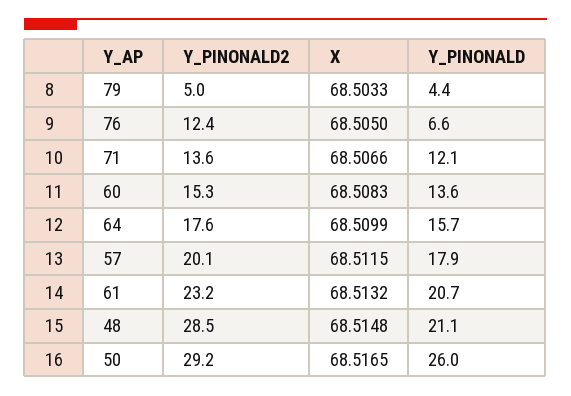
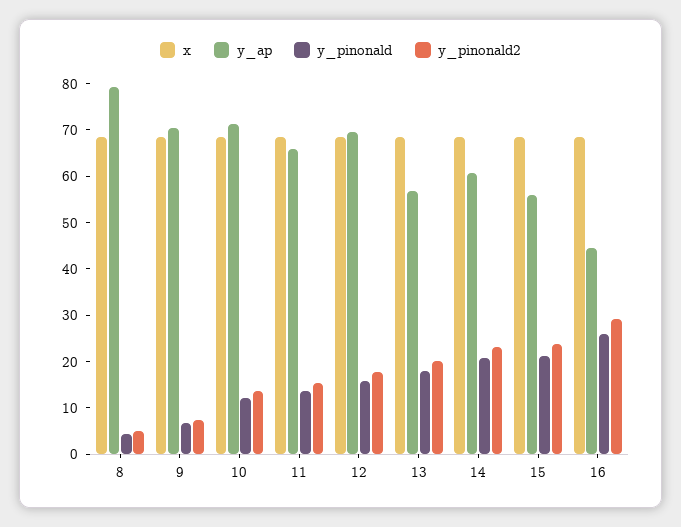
  {
    "Y_AP": {
      "8": 79,
-     "9": 76,
+     "9": 70,
      "10": 71,
-     "11": 60,
+     "11": 66,
-     "12": 64,
+     "12": 70,
      "13": 57,
      "14": 61,
-     "15": 48,
+     "15": 56,
-     "16": 50
+     "16": 44
    },
    "Y_PINONALD2": {
      "8": 5,
-     "9": 12.4,
+     "9": 8,
      "10": 13.6,
      "11": 15.3,
      "12": 17.6,
      "13": 20.1,
      "14": 23.2,
-     "15": 28.5,
+     "15": 24,
      "16": 29.2
    },
    "X": {
      "8": 68.5033,
      "9": 68.505,
      "10": 68.5066,
      "11": 68.5083,
      "12": 68.5099,
      "13": 68.5115,
      "14": 68.5132,
      "15": 68.5148,
      "16": 68.5165
    },
    "Y_PINONALD": {
      "8": 4.4,
      "9": 6.6,
      "10": 12.1,
      "11": 13.6,
      "12": 15.7,
      "13": 17.9,
      "14": 20.7,
      "15": 21.1,
      "16": 26
    }
  }

